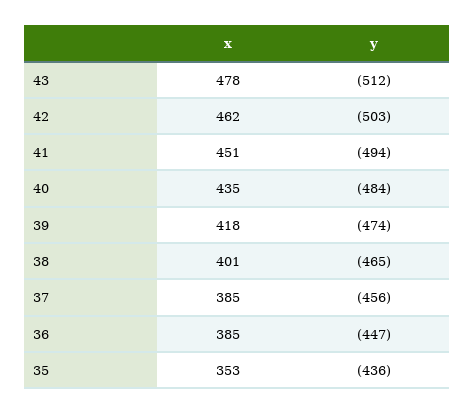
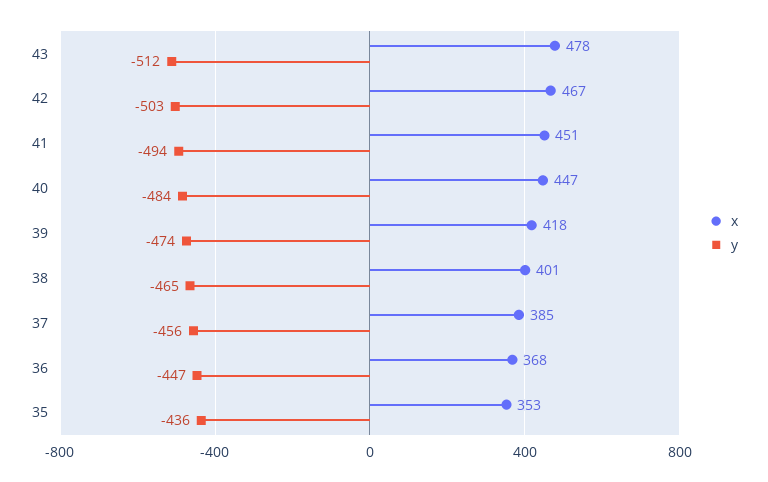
  {
    "x": {
      "43": 478,
-     "42": 462,
+     "42": 467,
      "41": 451,
-     "40": 435,
+     "40": 447,
      "39": 418,
      "38": 401,
      "37": 385,
-     "36": 385,
+     "36": 368,
      "35": 353
    },
    "y": {
      "43": -512,
      "42": -503,
      "41": -494,
      "40": -484,
      "39": -474,
      "38": -465,
      "37": -456,
      "36": -447,
      "35": -436
    }
  }

